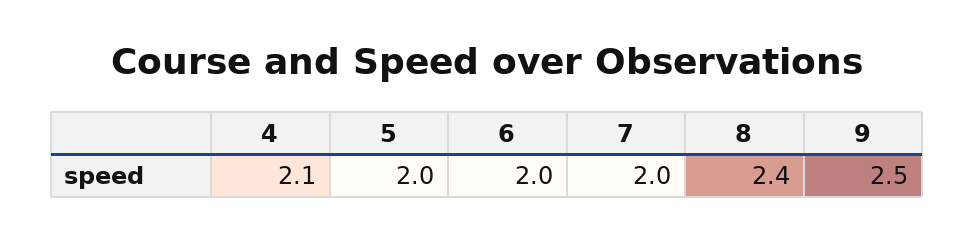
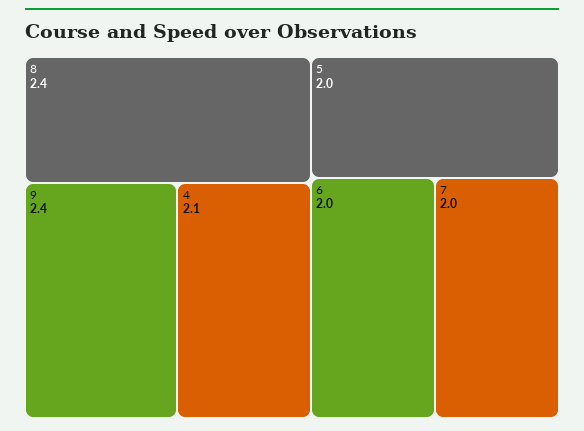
  {
    "4": 2.1,
    "5": 2,
    "6": 2,
    "7": 2,
    "8": 2.4,
-   "9": 2.5
+   "9": 2.4
  }

